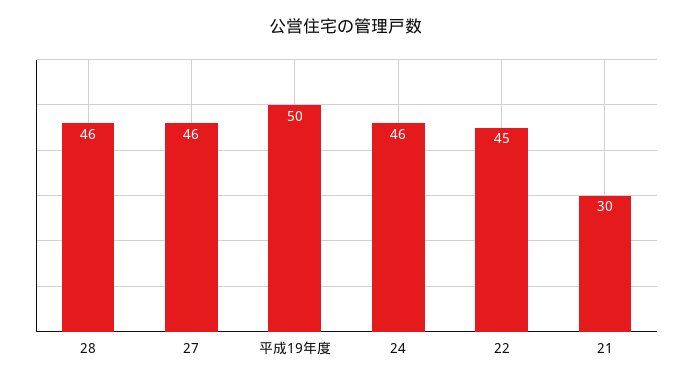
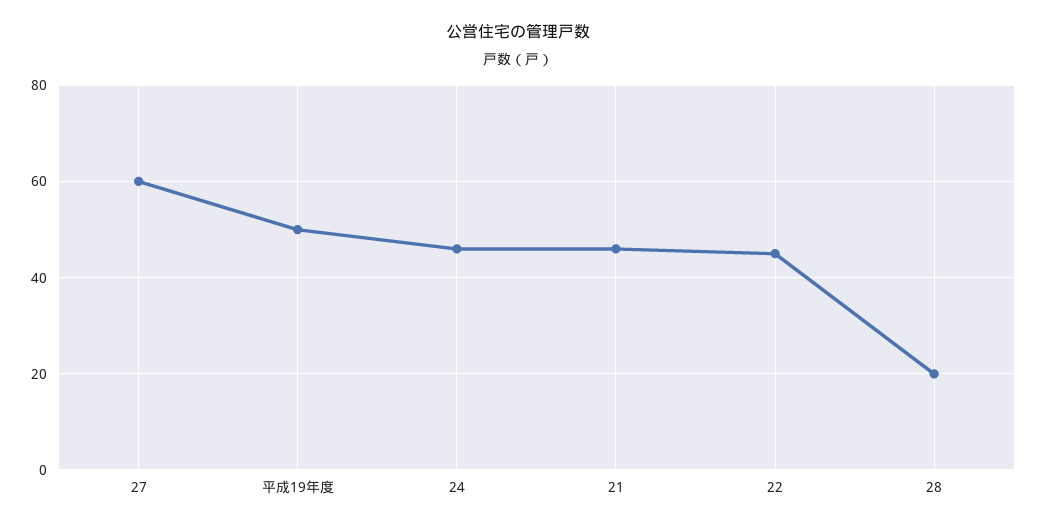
  {
-   "28": 46,
+   "28": 20,
-   "27": 46,
+   "27": 60,
    "平成19年度": 50,
    "24": 46,
    "22": 45,
-   "21": 30
+   "21": 45
  }

